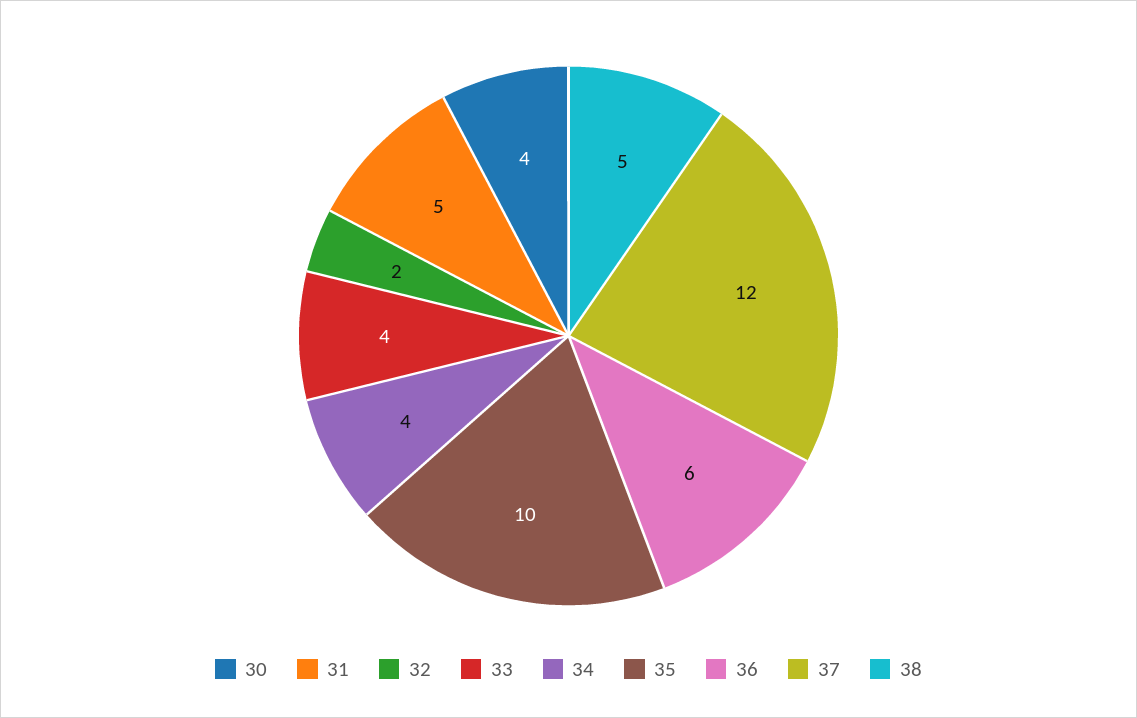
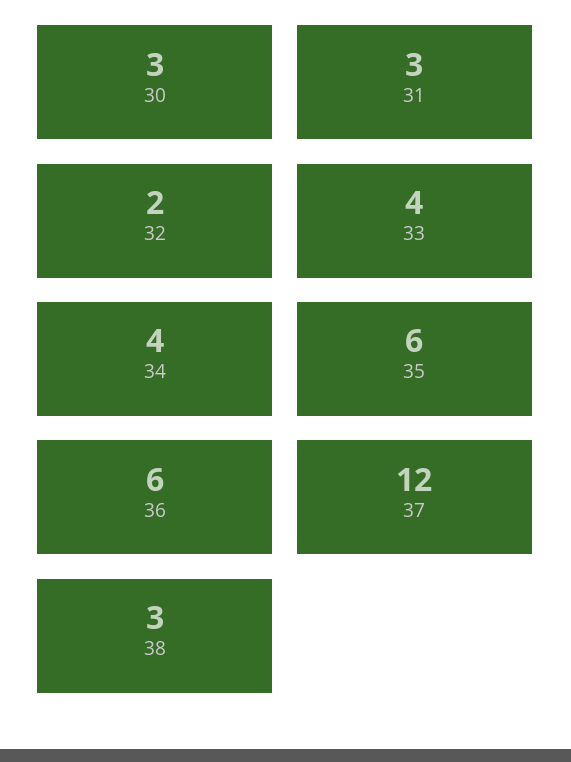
  {
-   "30": 4,
+   "30": 3,
-   "31": 5,
+   "31": 3,
    "32": 2,
    "33": 4,
    "34": 4,
-   "35": 10,
+   "35": 6,
    "36": 6,
    "37": 12,
-   "38": 5
+   "38": 3
  }

